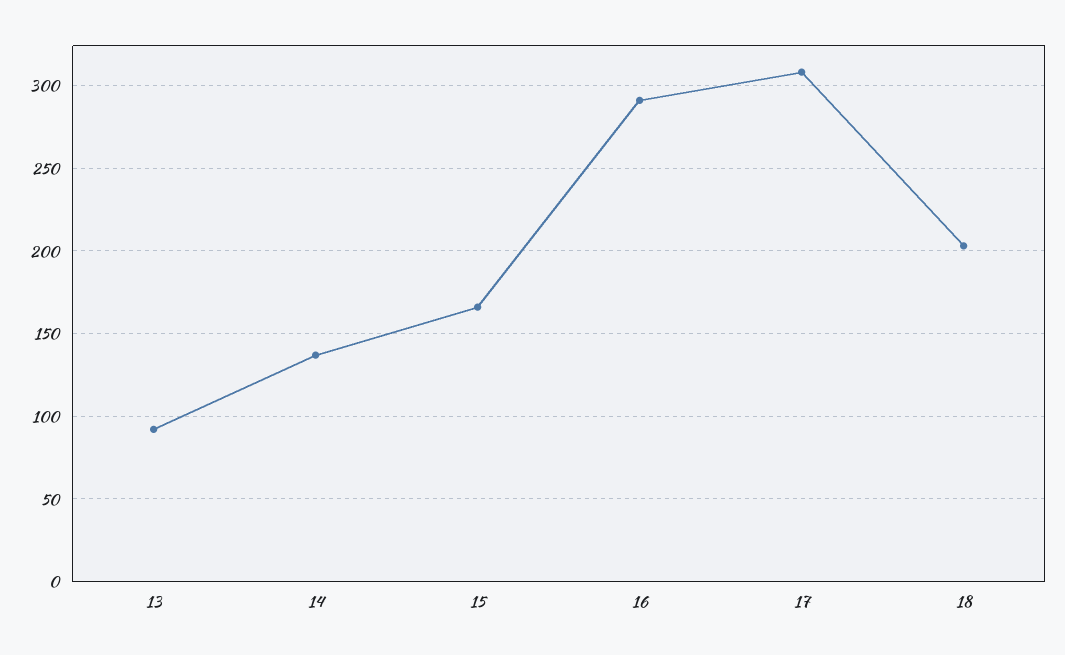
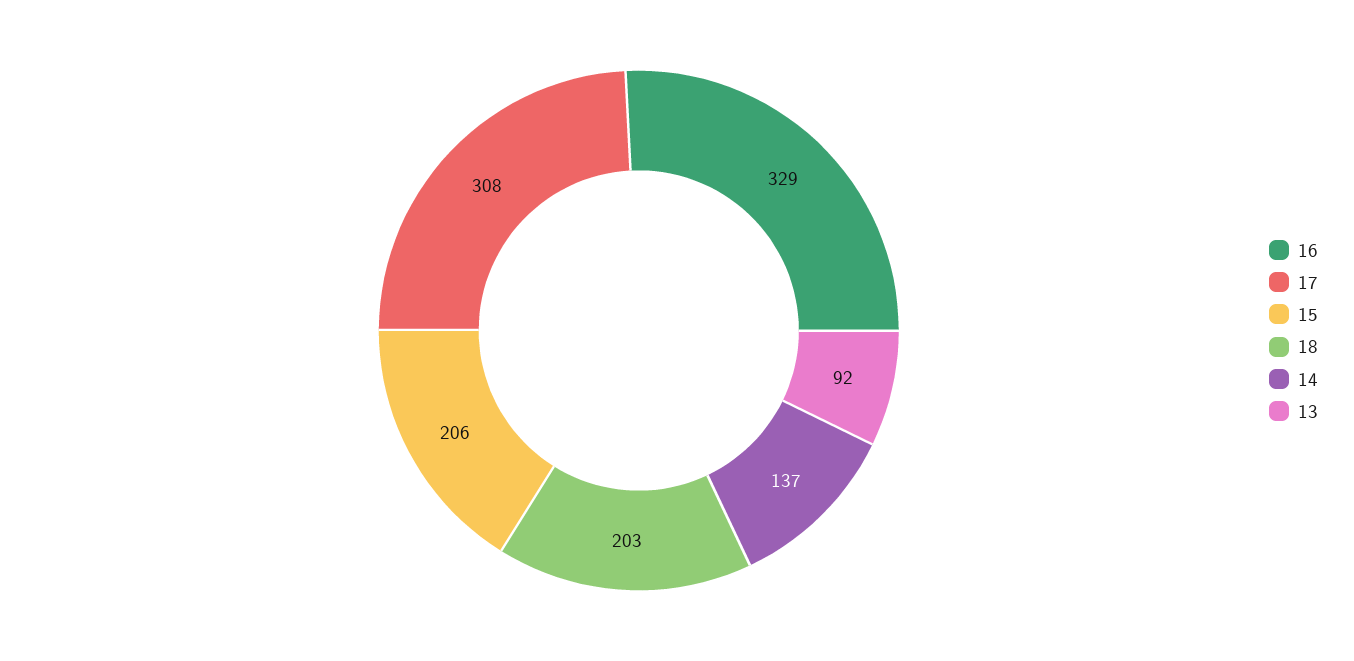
  {
    "13": 92,
    "14": 137,
-   "15": 165,
+   "15": 206,
-   "16": 290,
+   "16": 329,
    "17": 308,
    "18": 203
  }

